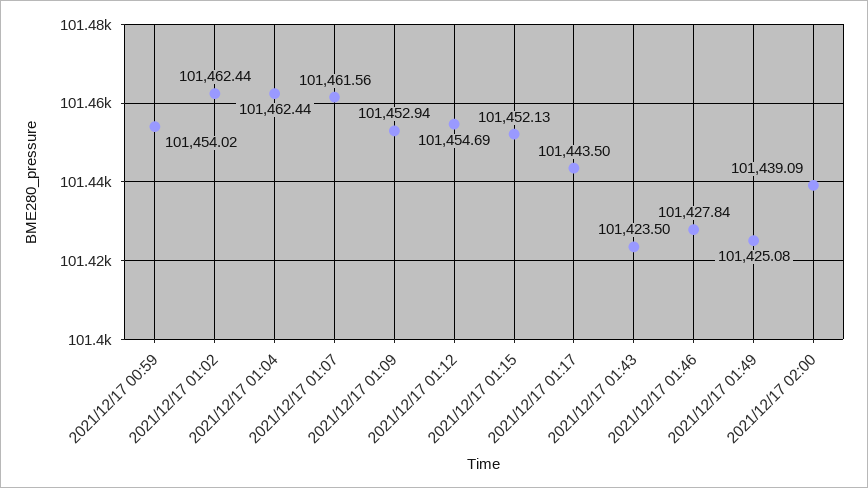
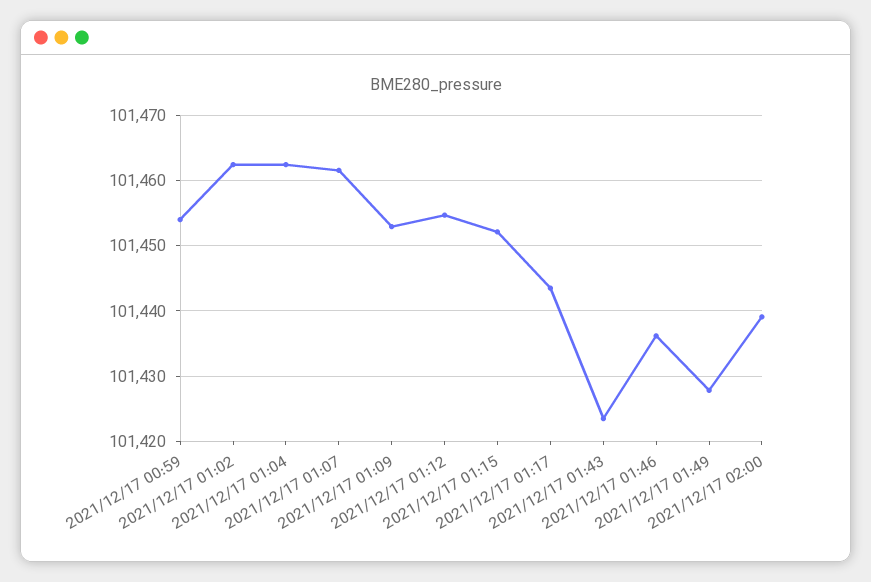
  {
    "2021/12/17 00:59": 101454.02,
    "2021/12/17 01:02": 101462.44,
    "2021/12/17 01:04": 101462.44,
    "2021/12/17 01:07": 101461.56,
    "2021/12/17 01:09": 101452.94,
    "2021/12/17 01:12": 101454.69,
    "2021/12/17 01:15": 101452.13,
    "2021/12/17 01:17": 101443.5,
    "2021/12/17 01:43": 101423.5,
-   "2021/12/17 01:46": 101427.84,
+   "2021/12/17 01:46": 101436,
-   "2021/12/17 01:49": 101425.08,
+   "2021/12/17 01:49": 101428,
    "2021/12/17 02:00": 101439.09
  }

